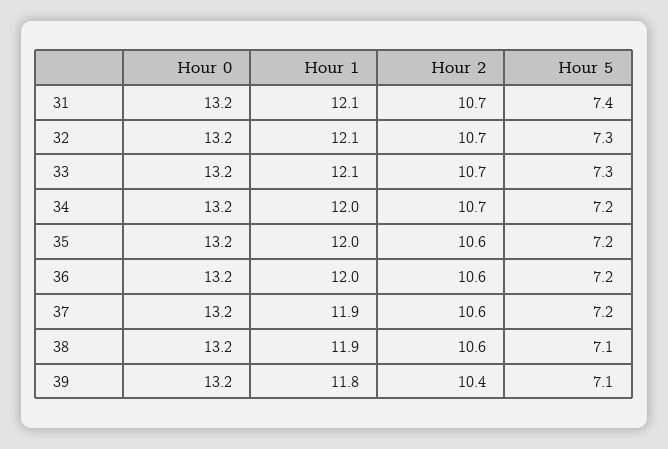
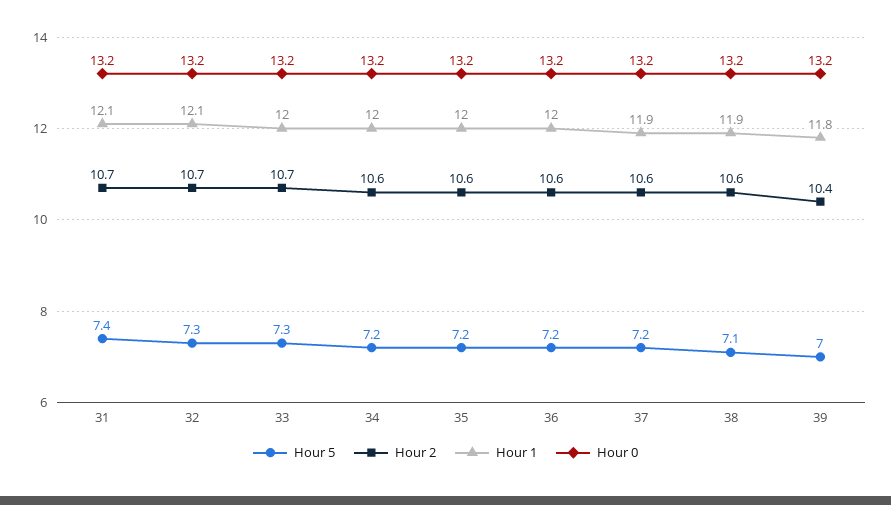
  {
    "Hour 0": {
      "31": 13.2,
      "32": 13.2,
      "33": 13.2,
      "34": 13.2,
      "35": 13.2,
      "36": 13.2,
      "37": 13.2,
      "38": 13.2,
      "39": 13.2
    },
    "Hour 1": {
      "31": 12.1,
      "32": 12.1,
-     "33": 12.1,
+     "33": 12,
      "34": 12,
      "35": 12,
      "36": 12,
      "37": 11.9,
      "38": 11.9,
      "39": 11.8
    },
    "Hour 2": {
      "31": 10.7,
      "32": 10.7,
      "33": 10.7,
-     "34": 10.7,
+     "34": 10.6,
      "35": 10.6,
      "36": 10.6,
      "37": 10.6,
      "38": 10.6,
      "39": 10.4
    },
    "Hour 5": {
      "31": 7.4,
      "32": 7.3,
      "33": 7.3,
      "34": 7.2,
      "35": 7.2,
      "36": 7.2,
      "37": 7.2,
      "38": 7.1,
-     "39": 7.1
+     "39": 7
    }
  }

